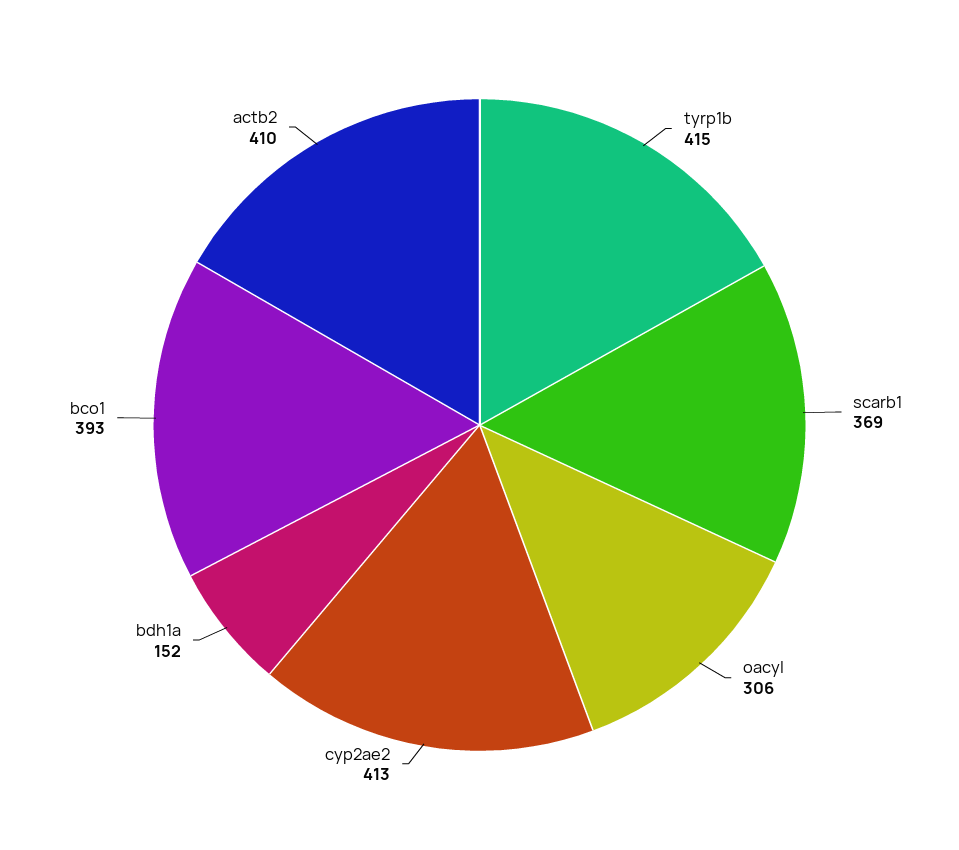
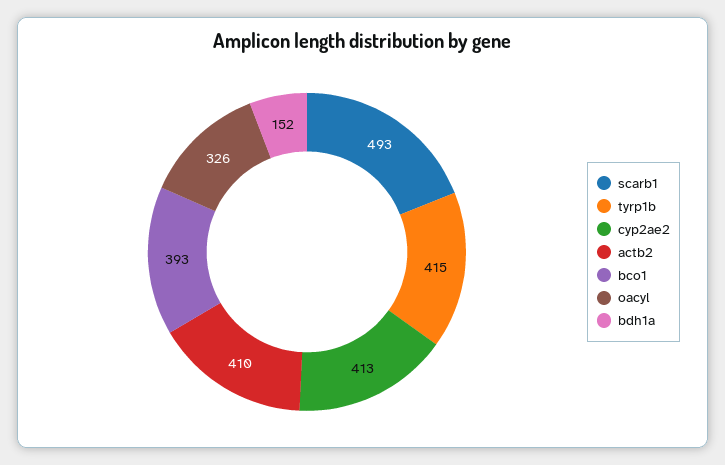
  {
    "tyrp1b": 415,
-   "scarb1": 369,
+   "scarb1": 493,
-   "oacyl": 306,
+   "oacyl": 326,
    "cyp2ae2": 413,
    "bdh1a": 152,
    "bco1": 393,
    "actb2": 410
  }

